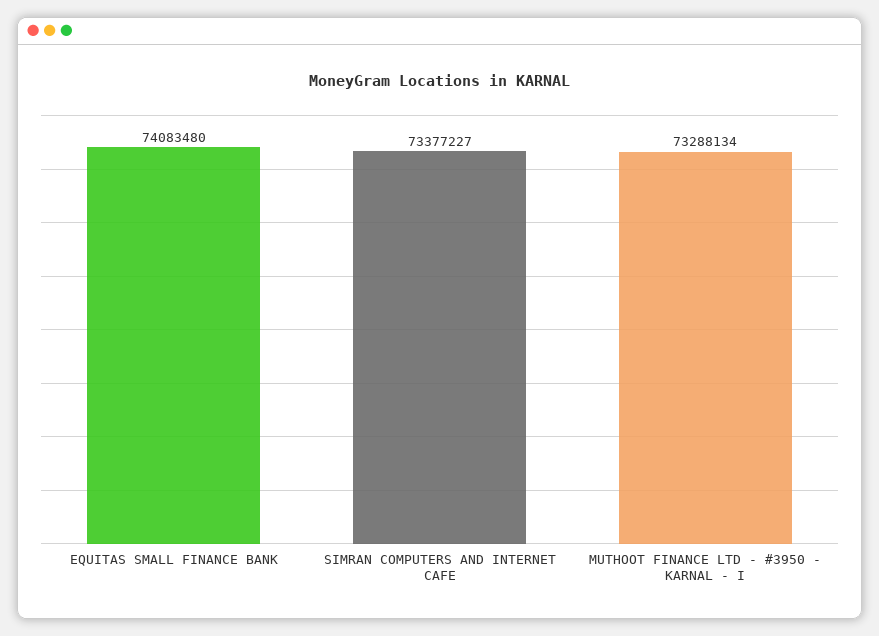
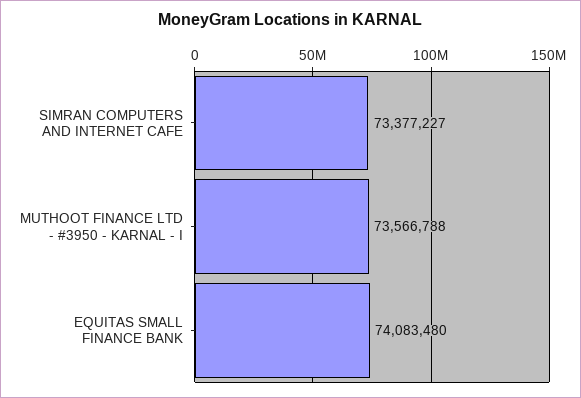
  {
    "EQUITAS SMALL FINANCE BANK": 74083480,
    "SIMRAN COMPUTERS AND INTERNET CAFE": 73377227,
-   "MUTHOOT FINANCE LTD - #3950 - KARNAL - I": 73288134
+   "MUTHOOT FINANCE LTD - #3950 - KARNAL - I": 73566788
  }

